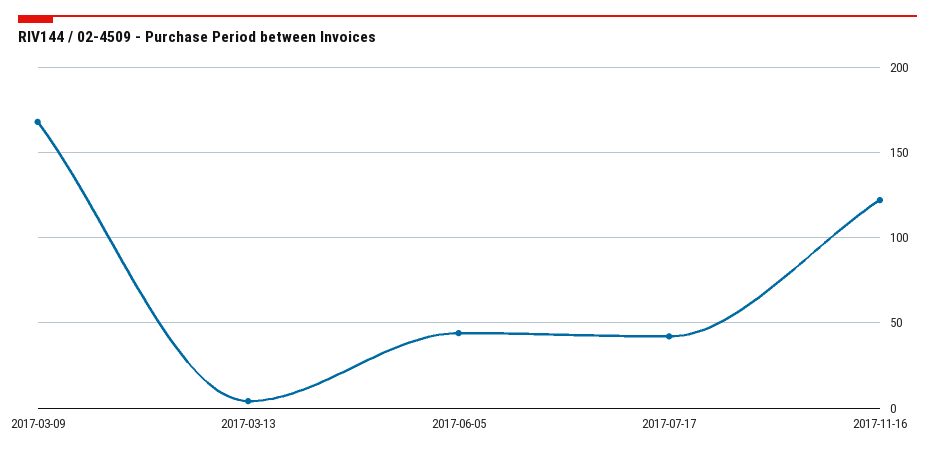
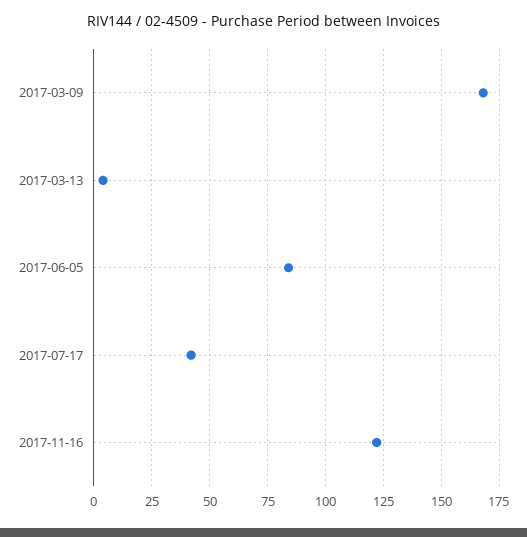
  {
    "2017-03-09": 170,
    "2017-03-13": 5,
-   "2017-06-05": 45,
+   "2017-06-05": 85,
    "2017-07-17": 40,
    "2017-11-16": 120
  }

